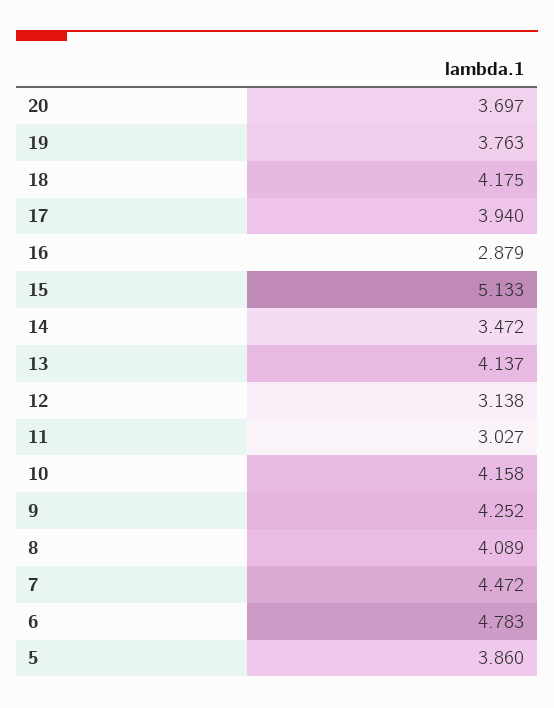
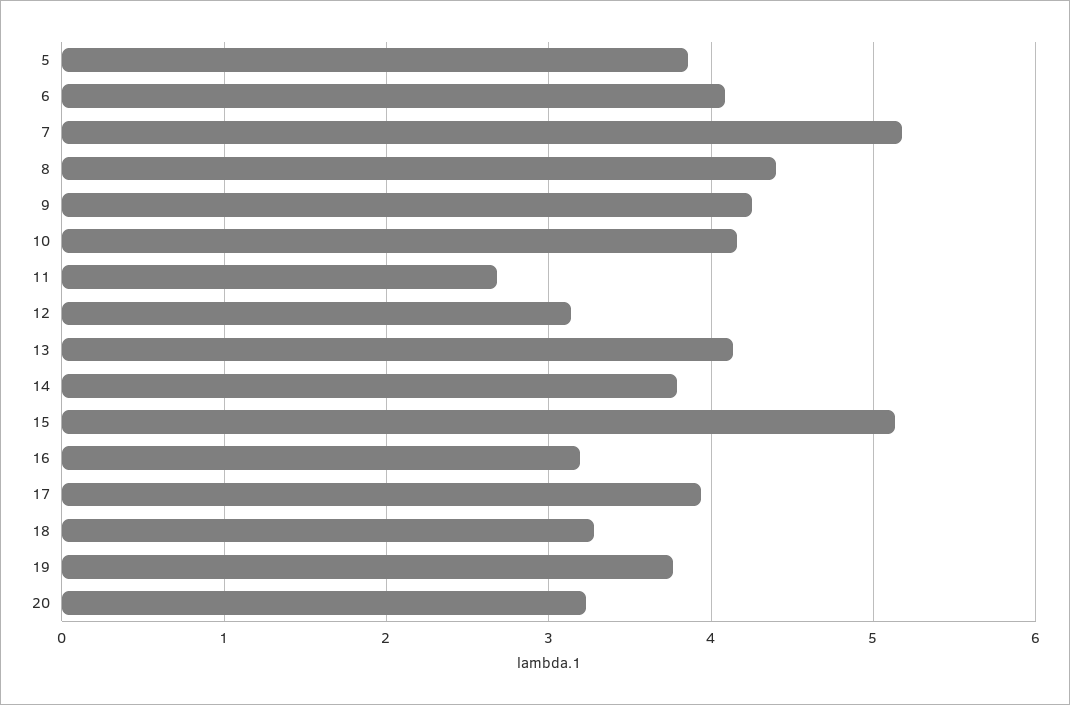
  {
-   "20": 3.697,
+   "20": 3.2,
    "19": 3.763,
-   "18": 4.175,
+   "18": 3.3,
    "17": 3.94,
-   "16": 2.879,
+   "16": 3.2,
    "15": 5.133,
-   "14": 3.472,
+   "14": 3.8,
    "13": 4.137,
    "12": 3.138,
-   "11": 3.027,
+   "11": 2.7,
    "10": 4.158,
    "9": 4.252,
-   "8": 4.089,
+   "8": 4.4,
-   "7": 4.472,
+   "7": 5.2,
-   "6": 4.783,
+   "6": 4.1,
    "5": 3.86
  }

